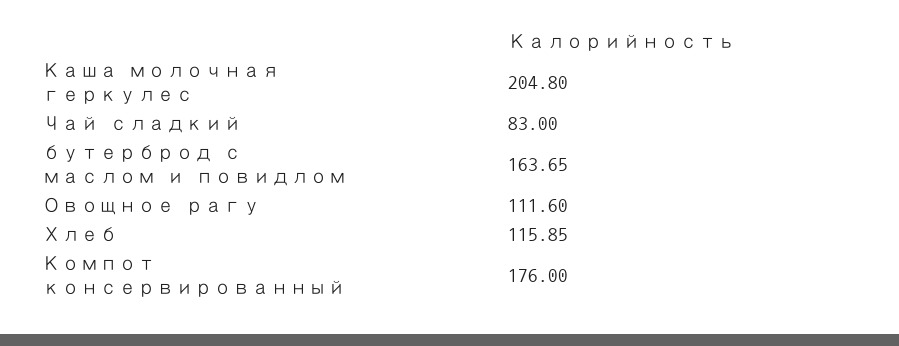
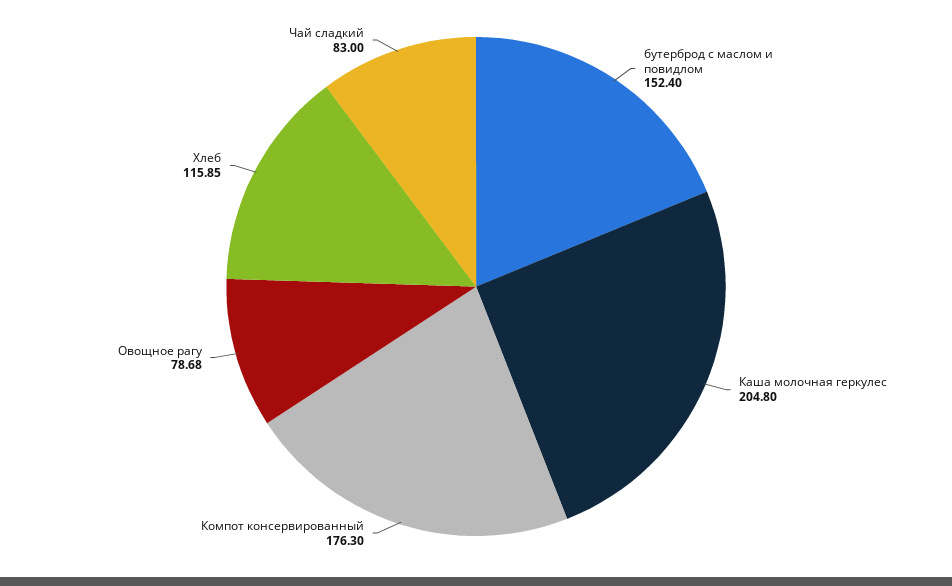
  {
    "Каша молочная геркулес": 204.8,
    "Чай сладкий": 83,
-   "бутерброд с маслом и повидлом": 163.65,
+   "бутерброд с маслом и повидлом": 152.4,
-   "Овощное рагу": 111.6,
+   "Овощное рагу": 78.68,
    "Хлеб": 115.85,
-   "Компот консервированный": 176
+   "Компот консервированный": 176.3
  }

